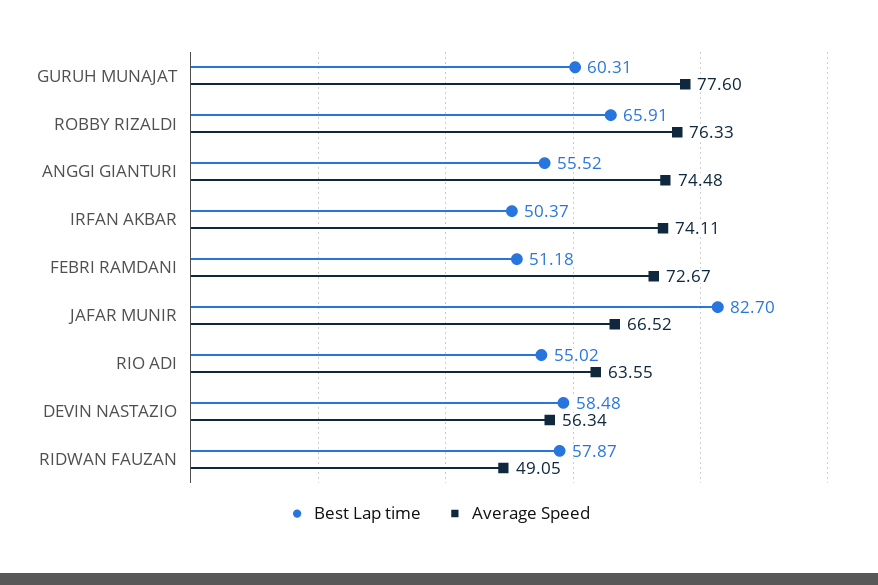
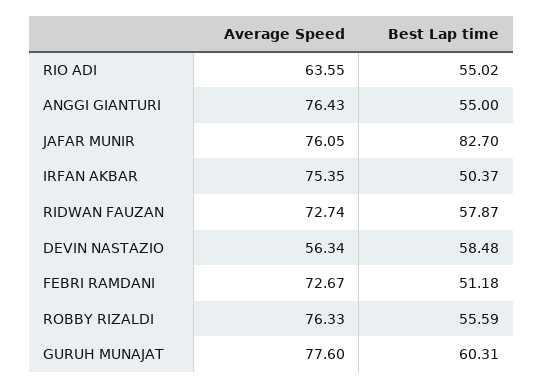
  {
    "Best Lap time": {
      "GURUH MUNAJAT": 60.31,
-     "ROBBY RIZALDI": 65.91,
+     "ROBBY RIZALDI": 55.59,
-     "ANGGI GIANTURI": 55.52,
+     "ANGGI GIANTURI": 55,
      "IRFAN AKBAR": 50.37,
      "FEBRI RAMDANI": 51.18,
      "JAFAR MUNIR": 82.7,
      "RIO ADI": 55.02,
      "DEVIN NASTAZIO": 58.48,
      "RIDWAN FAUZAN": 57.87
    },
    "Average Speed": {
      "GURUH MUNAJAT": 77.6,
      "ROBBY RIZALDI": 76.33,
-     "ANGGI GIANTURI": 74.48,
+     "ANGGI GIANTURI": 76.43,
-     "IRFAN AKBAR": 74.11,
+     "IRFAN AKBAR": 75.35,
      "FEBRI RAMDANI": 72.67,
-     "JAFAR MUNIR": 66.52,
+     "JAFAR MUNIR": 76.05,
      "RIO ADI": 63.55,
      "DEVIN NASTAZIO": 56.34,
-     "RIDWAN FAUZAN": 49.05
+     "RIDWAN FAUZAN": 72.74
    }
  }

